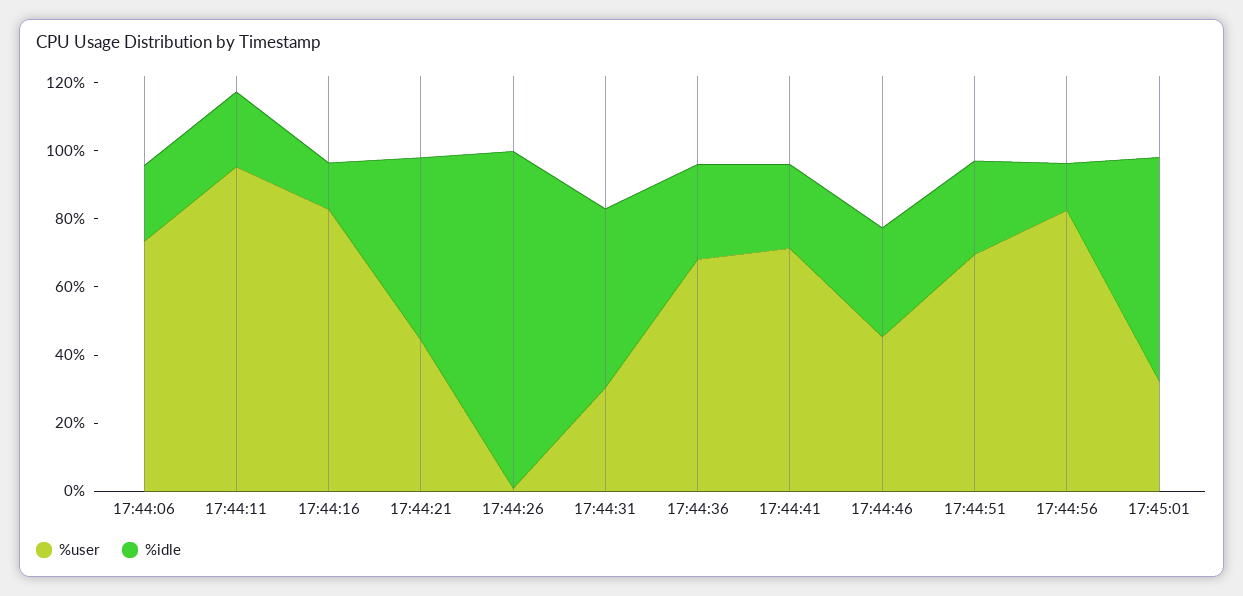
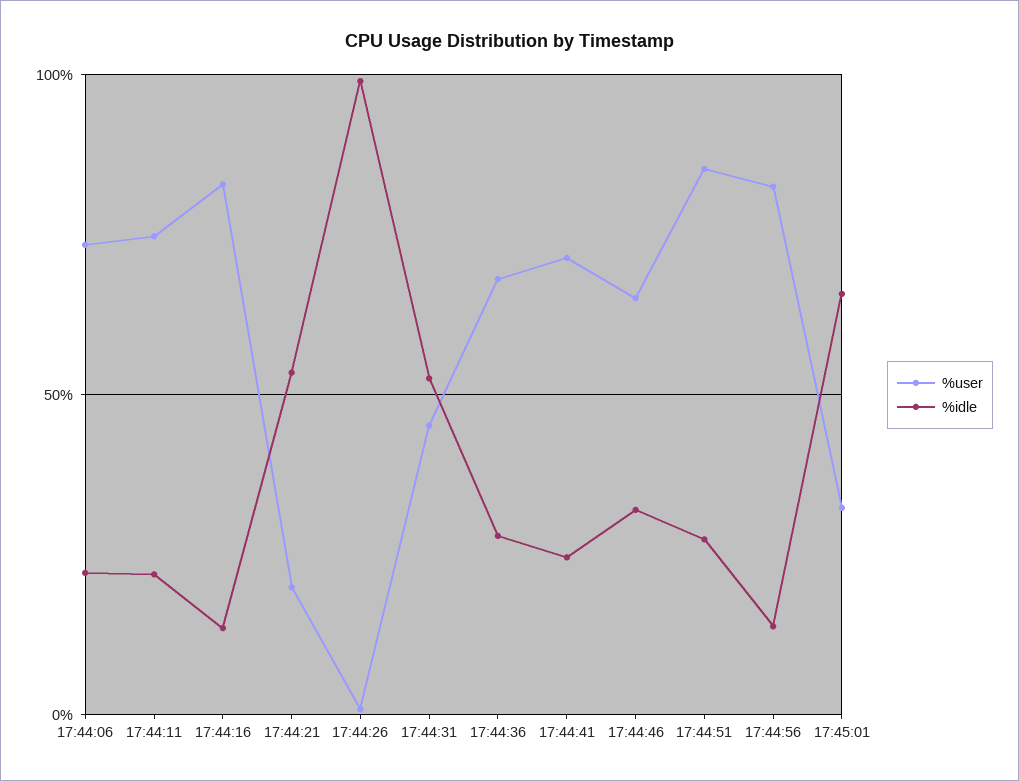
  {
    "%user": {
      "17:44:06": 75,
-     "17:44:11": 95,
+     "17:44:11": 75,
      "17:44:16": 85,
-     "17:44:21": 45,
+     "17:44:21": 20,
      "17:44:26": 0,
-     "17:44:31": 30,
+     "17:44:31": 45,
      "17:44:36": 70,
      "17:44:41": 70,
-     "17:44:46": 45,
+     "17:44:46": 65,
-     "17:44:51": 70,
+     "17:44:51": 85,
      "17:44:56": 85,
      "17:45:01": 30
    },
    "%idle": {
      "17:44:06": 20,
      "17:44:11": 20,
      "17:44:16": 15,
      "17:44:21": 55,
      "17:44:26": 100,
      "17:44:31": 55,
      "17:44:36": 30,
      "17:44:41": 25,
      "17:44:46": 30,
      "17:44:51": 25,
      "17:44:56": 15,
      "17:45:01": 65
    }
  }

